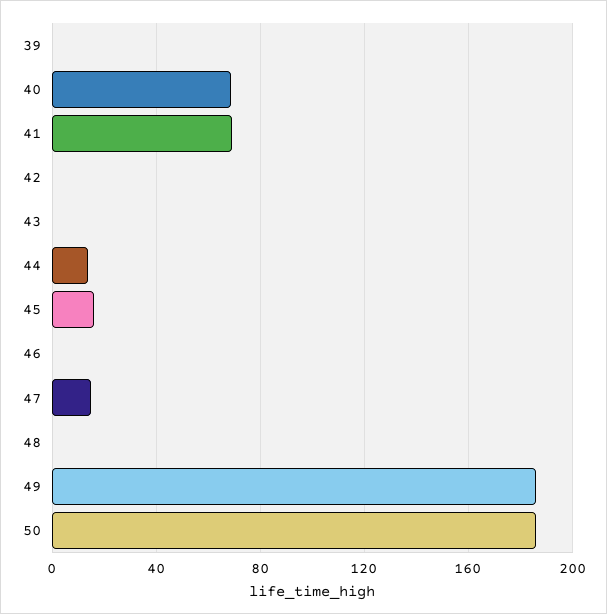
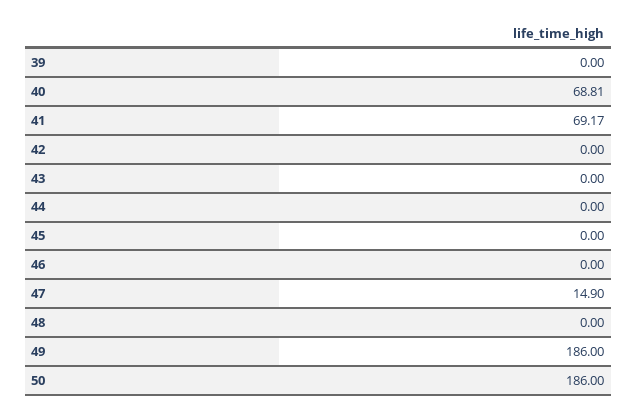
  {
    "39": 0,
    "40": 68.81,
    "41": 69.17,
    "42": 0,
    "43": 0,
-   "44": 15,
+   "44": 0,
-   "45": 15,
+   "45": 0,
    "46": 0,
    "47": 14.9,
    "48": 0,
    "49": 186,
    "50": 186
  }

